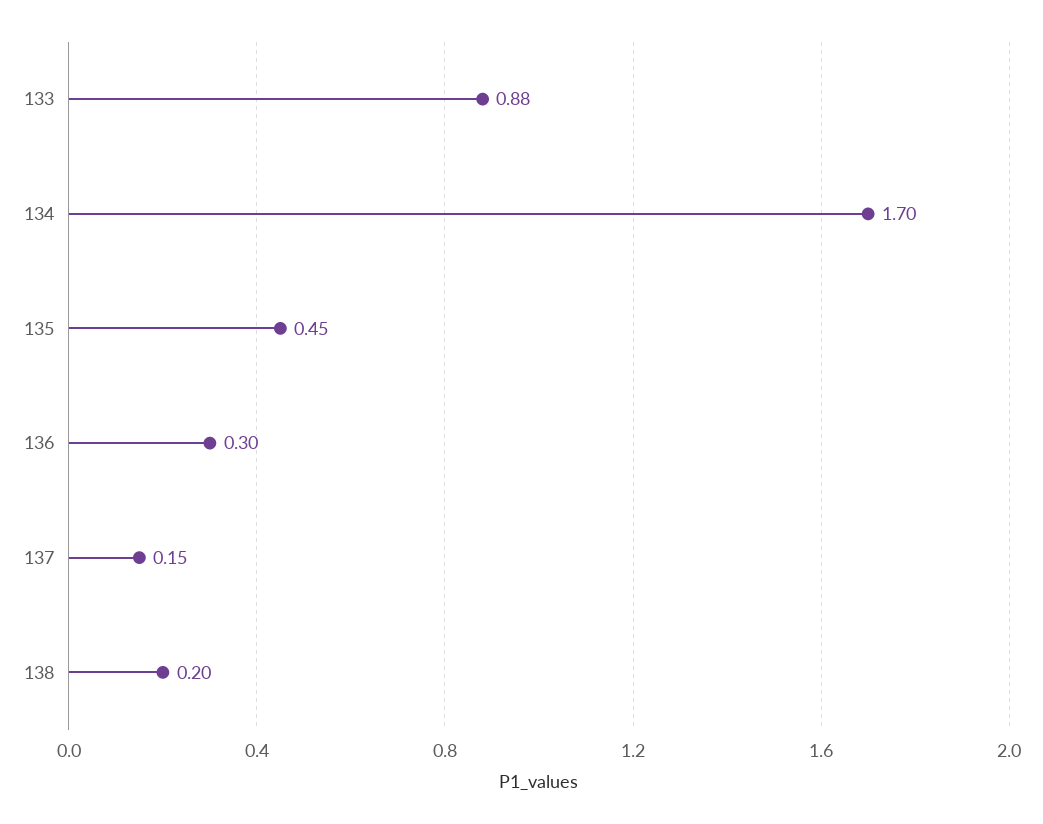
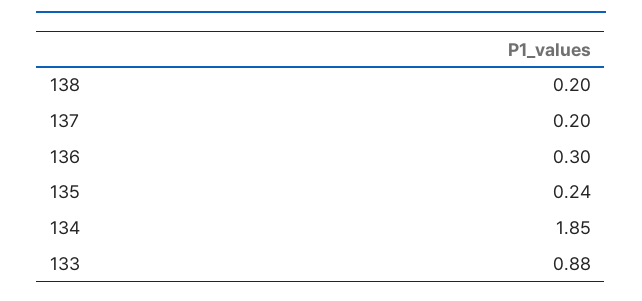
  {
    "133": 0.88,
-   "134": 1.7,
+   "134": 1.85,
-   "135": 0.45,
+   "135": 0.24,
    "136": 0.3,
-   "137": 0.15,
+   "137": 0.2,
    "138": 0.2
  }

